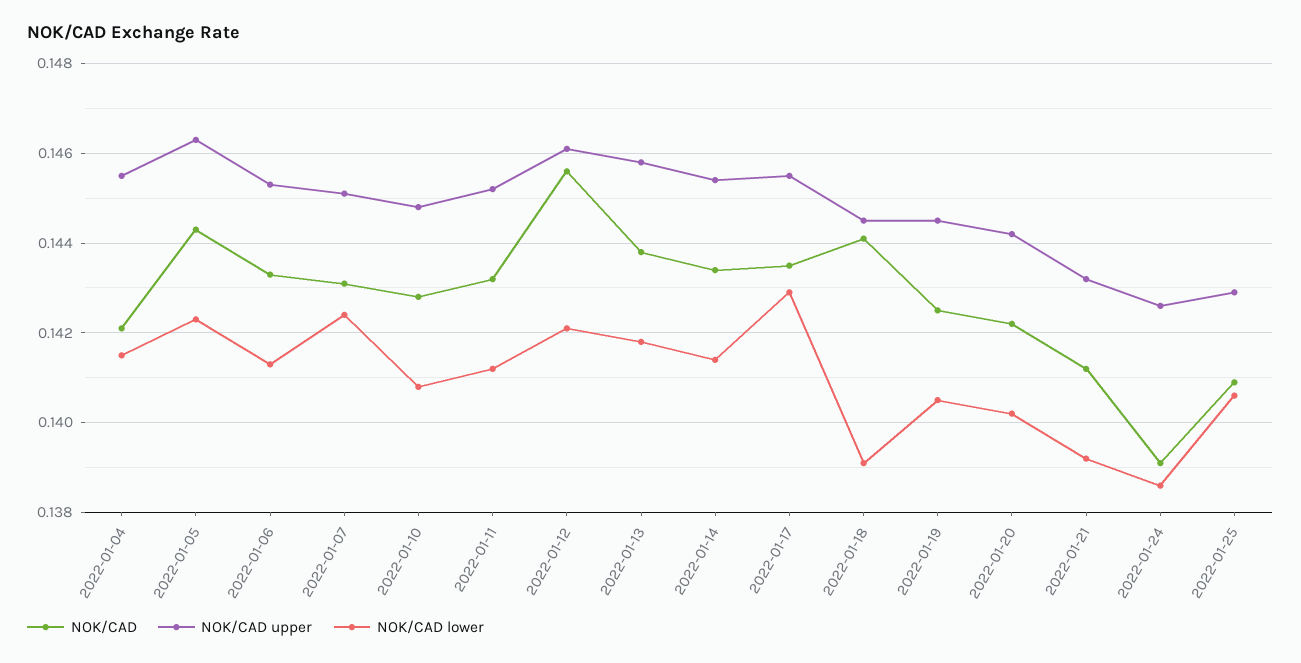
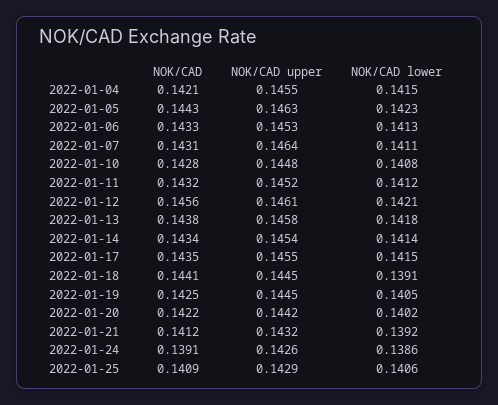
  {
    "NOK/CAD": {
      "2022-01-04": 0.1421,
      "2022-01-05": 0.1443,
      "2022-01-06": 0.1433,
      "2022-01-07": 0.1431,
      "2022-01-10": 0.1428,
      "2022-01-11": 0.1432,
      "2022-01-12": 0.1456,
      "2022-01-13": 0.1438,
      "2022-01-14": 0.1434,
      "2022-01-17": 0.1435,
      "2022-01-18": 0.1441,
      "2022-01-19": 0.1425,
      "2022-01-20": 0.1422,
      "2022-01-21": 0.1412,
      "2022-01-24": 0.1391,
      "2022-01-25": 0.1409
    },
    "NOK/CAD upper": {
      "2022-01-04": 0.1455,
      "2022-01-05": 0.1463,
      "2022-01-06": 0.1453,
-     "2022-01-07": 0.145,
+     "2022-01-07": 0.1464,
      "2022-01-10": 0.1448,
      "2022-01-11": 0.1452,
      "2022-01-12": 0.1461,
      "2022-01-13": 0.1458,
      "2022-01-14": 0.1454,
      "2022-01-17": 0.1455,
      "2022-01-18": 0.1445,
      "2022-01-19": 0.1445,
      "2022-01-20": 0.1442,
      "2022-01-21": 0.1432,
      "2022-01-24": 0.1426,
      "2022-01-25": 0.1429
    },
    "NOK/CAD lower": {
      "2022-01-04": 0.1415,
      "2022-01-05": 0.1423,
      "2022-01-06": 0.1413,
-     "2022-01-07": 0.1425,
+     "2022-01-07": 0.1411,
      "2022-01-10": 0.1408,
      "2022-01-11": 0.1412,
      "2022-01-12": 0.1421,
      "2022-01-13": 0.1418,
      "2022-01-14": 0.1414,
-     "2022-01-17": 0.143,
+     "2022-01-17": 0.1415,
      "2022-01-18": 0.1391,
      "2022-01-19": 0.1405,
      "2022-01-20": 0.1402,
      "2022-01-21": 0.1392,
      "2022-01-24": 0.1386,
      "2022-01-25": 0.1406
    }
  }

